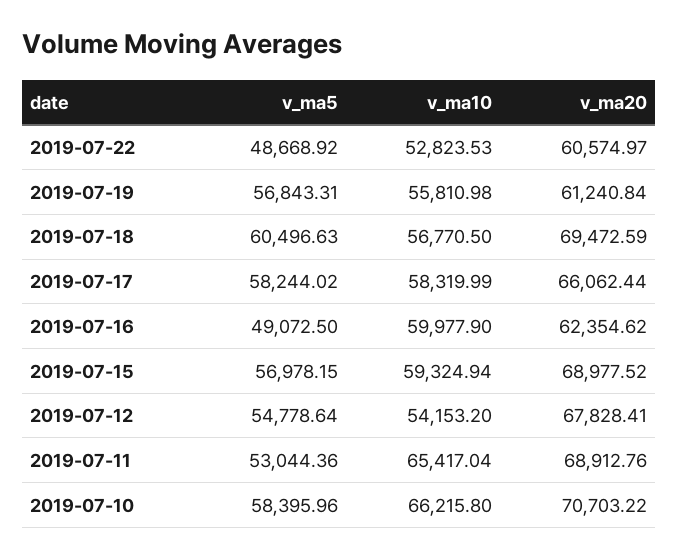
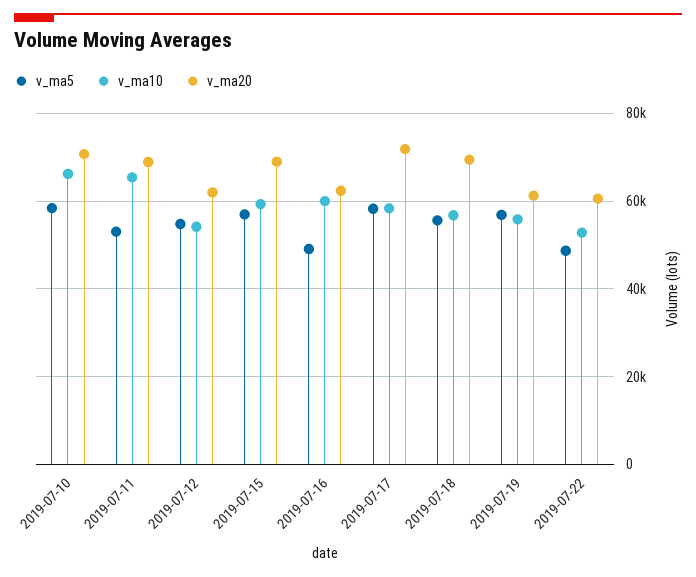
  {
    "v_ma5": {
      "2019-07-22": 48668.92,
      "2019-07-19": 56843.31,
-     "2019-07-18": 60496.63,
+     "2019-07-18": 56000,
      "2019-07-17": 58244.02,
      "2019-07-16": 49072.5,
      "2019-07-15": 56978.15,
      "2019-07-12": 54778.64,
      "2019-07-11": 53044.36,
      "2019-07-10": 58395.96
    },
    "v_ma10": {
      "2019-07-22": 52823.53,
      "2019-07-19": 55810.98,
      "2019-07-18": 56770.5,
      "2019-07-17": 58319.99,
      "2019-07-16": 59977.9,
      "2019-07-15": 59324.94,
      "2019-07-12": 54153.2,
      "2019-07-11": 65417.04,
      "2019-07-10": 66215.8
    },
    "v_ma20": {
      "2019-07-22": 60574.97,
      "2019-07-19": 61240.84,
      "2019-07-18": 69472.59,
-     "2019-07-17": 66062.44,
+     "2019-07-17": 72000,
      "2019-07-16": 62354.62,
      "2019-07-15": 68977.52,
-     "2019-07-12": 67828.41,
+     "2019-07-12": 62000,
      "2019-07-11": 68912.76,
      "2019-07-10": 70703.22
    }
  }

